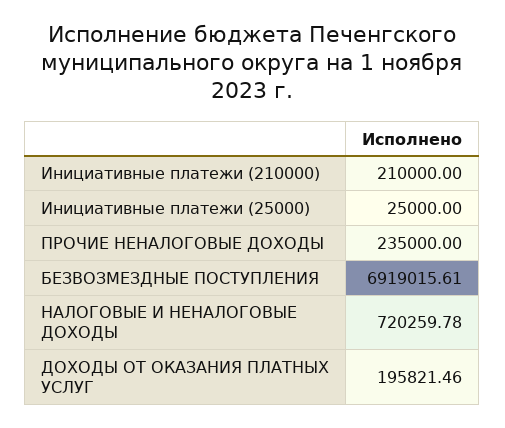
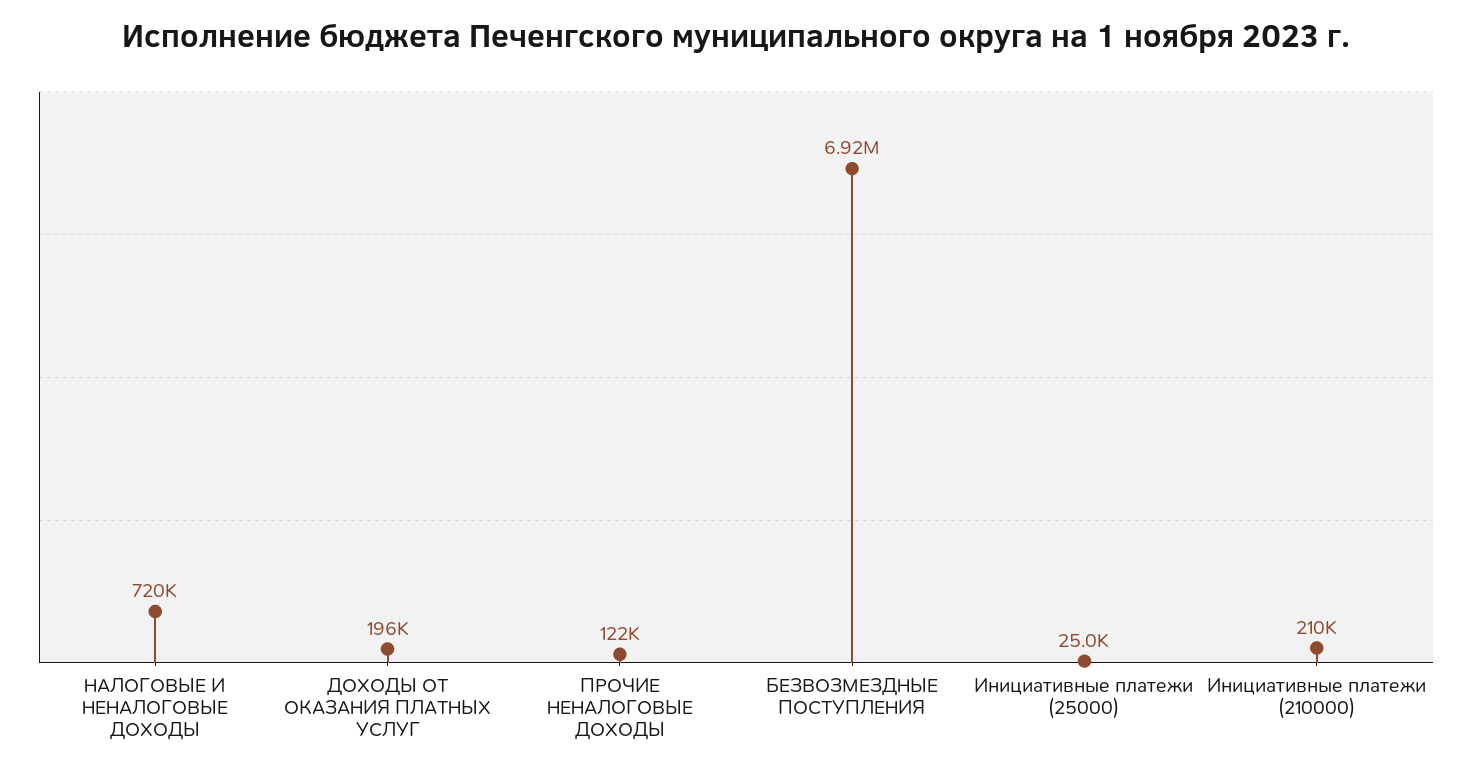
  {
    "Инициативные платежи (210000)": 210000,
    "Инициативные платежи (25000)": 25000,
-   "ПРОЧИЕ НЕНАЛОГОВЫЕ ДОХОДЫ": 235000,
+   "ПРОЧИЕ НЕНАЛОГОВЫЕ ДОХОДЫ": 122000,
    "БЕЗВОЗМЕЗДНЫЕ ПОСТУПЛЕНИЯ": 6919015.61,
    "НАЛОГОВЫЕ И НЕНАЛОГОВЫЕ ДОХОДЫ": 720259.78,
    "ДОХОДЫ ОТ ОКАЗАНИЯ ПЛАТНЫХ УСЛУГ": 195821.46
  }

